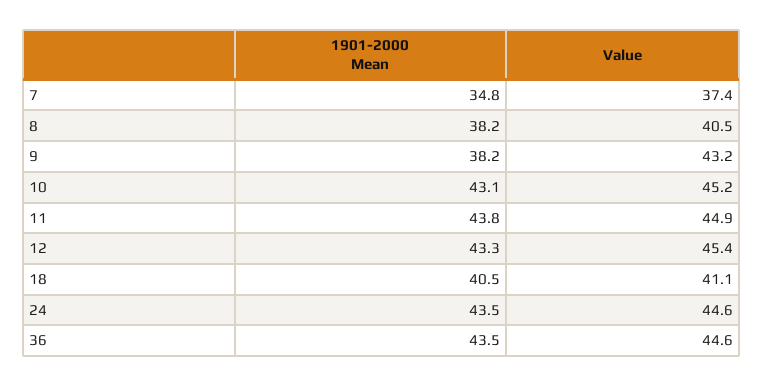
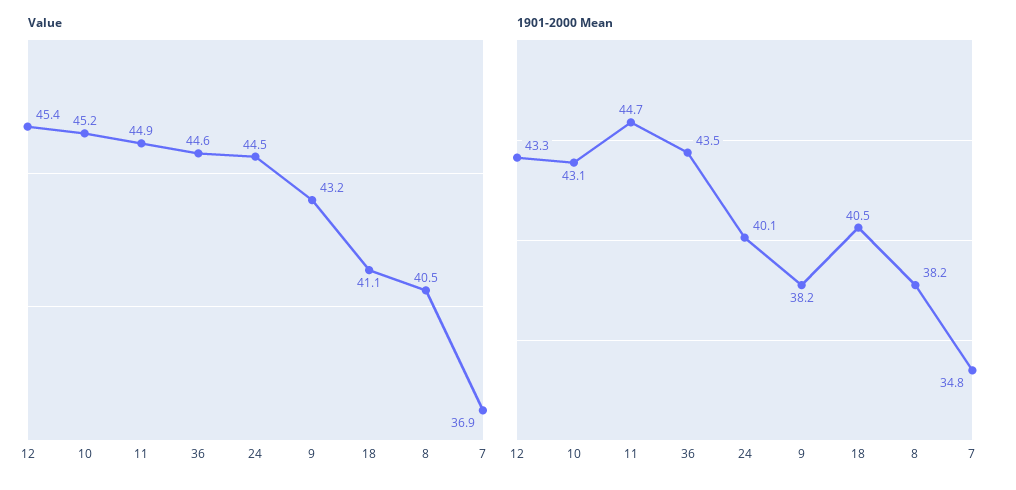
  {
    "1901-2000 Mean": {
      "7": 34.8,
      "8": 38.2,
      "9": 38.2,
      "10": 43.1,
-     "11": 43.8,
+     "11": 44.7,
      "12": 43.3,
      "18": 40.5,
-     "24": 43.5,
+     "24": 40.1,
      "36": 43.5
    },
    "Value": {
-     "7": 37.4,
+     "7": 36.9,
      "8": 40.5,
      "9": 43.2,
      "10": 45.2,
      "11": 44.9,
      "12": 45.4,
      "18": 41.1,
-     "24": 44.6,
+     "24": 44.5,
      "36": 44.6
    }
  }

